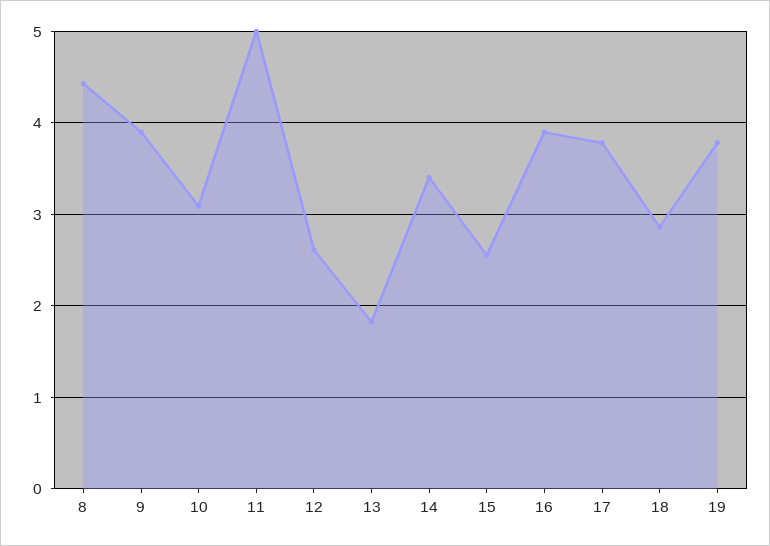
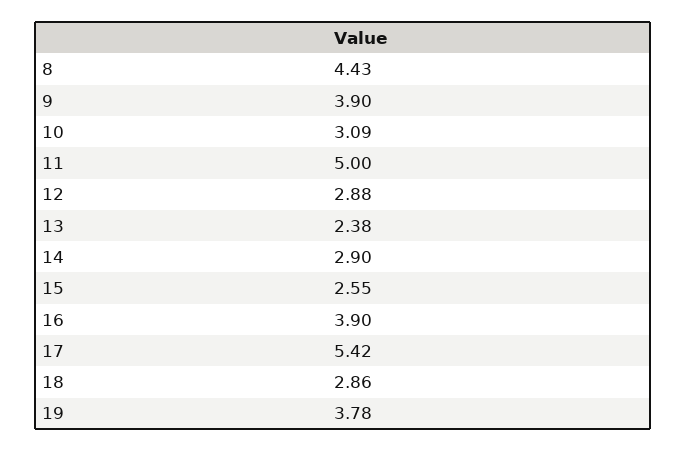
  {
    "8": 4.43,
    "9": 3.9,
    "10": 3.09,
    "11": 5,
-   "12": 2.6,
+   "12": 2.88,
-   "13": 1.8,
+   "13": 2.38,
-   "14": 3.4,
+   "14": 2.9,
    "15": 2.55,
    "16": 3.9,
-   "17": 3.8,
+   "17": 5.42,
    "18": 2.86,
    "19": 3.78
  }

